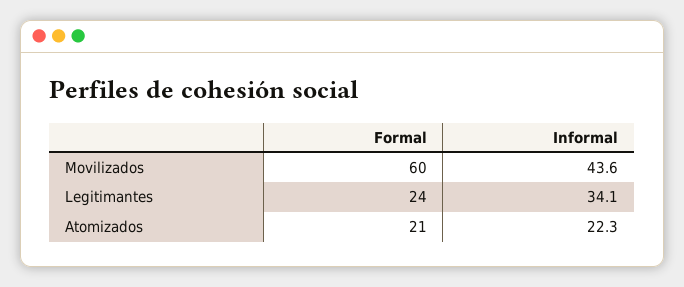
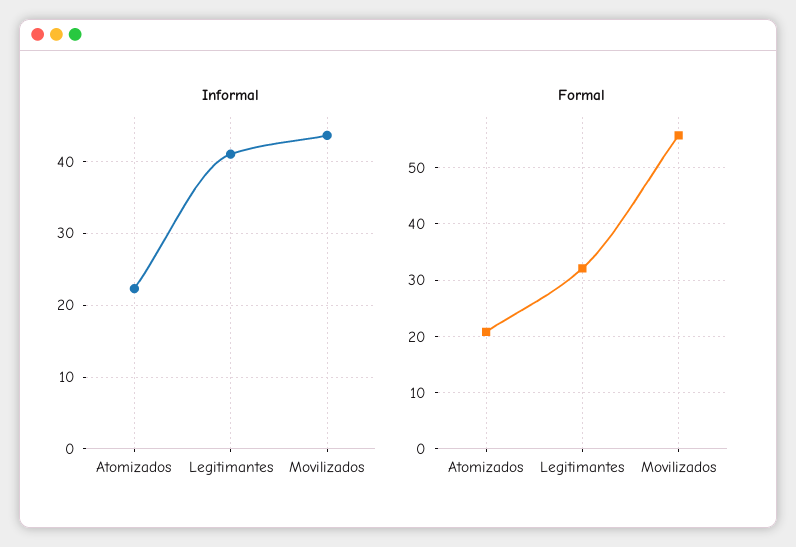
  {
    "Formal": {
-     "Movilizados": 60,
+     "Movilizados": 56,
-     "Legitimantes": 24,
+     "Legitimantes": 32,
      "Atomizados": 21
    },
    "Informal": {
      "Movilizados": 43.6,
-     "Legitimantes": 34.1,
+     "Legitimantes": 41,
      "Atomizados": 22.3
    }
  }

